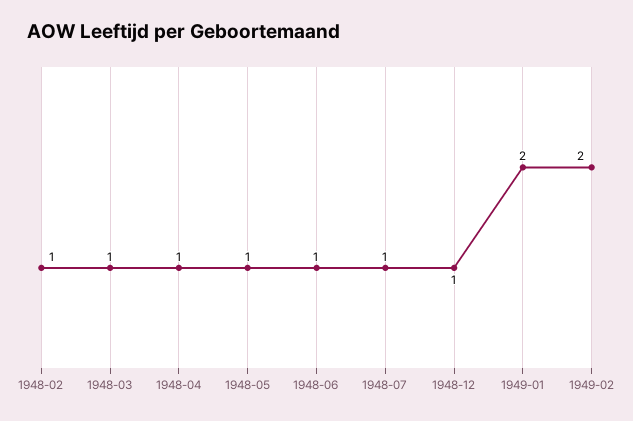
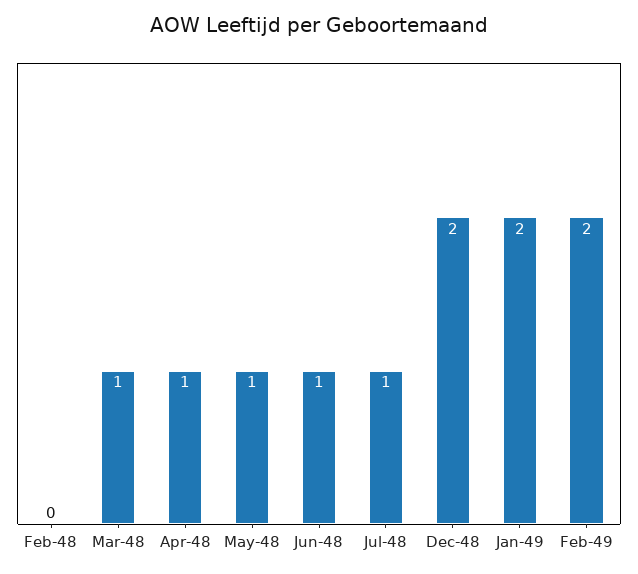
  {
-   "1948-02": 1,
+   "1948-02": 0,
    "1948-03": 1,
    "1948-04": 1,
    "1948-05": 1,
    "1948-06": 1,
    "1948-07": 1,
-   "1948-12": 1,
+   "1948-12": 2,
    "1949-01": 2,
    "1949-02": 2
  }

